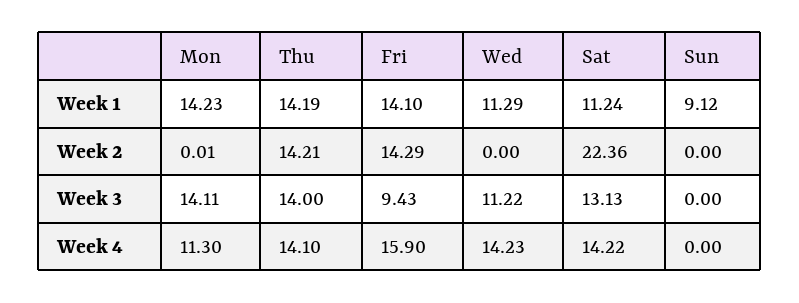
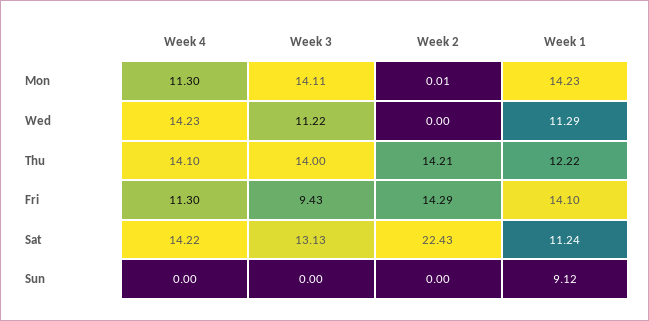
  {
    "Mon": {
      "Week 1": 14.23,
      "Week 2": 0.01,
      "Week 3": 14.11,
      "Week 4": 11.3
    },
    "Thu": {
-     "Week 1": 14.19,
+     "Week 1": 12.22,
      "Week 2": 14.21,
      "Week 3": 14,
      "Week 4": 14.1
    },
    "Fri": {
      "Week 1": 14.1,
      "Week 2": 14.29,
      "Week 3": 9.43,
-     "Week 4": 15.9
+     "Week 4": 11.3
    },
    "Wed": {
      "Week 1": 11.29,
      "Week 2": 0,
      "Week 3": 11.22,
      "Week 4": 14.23
    },
    "Sat": {
      "Week 1": 11.24,
-     "Week 2": 22.36,
+     "Week 2": 22.43,
      "Week 3": 13.13,
      "Week 4": 14.22
    },
    "Sun": {
      "Week 1": 9.12,
      "Week 2": 0,
      "Week 3": 0,
      "Week 4": 0
    }
  }

